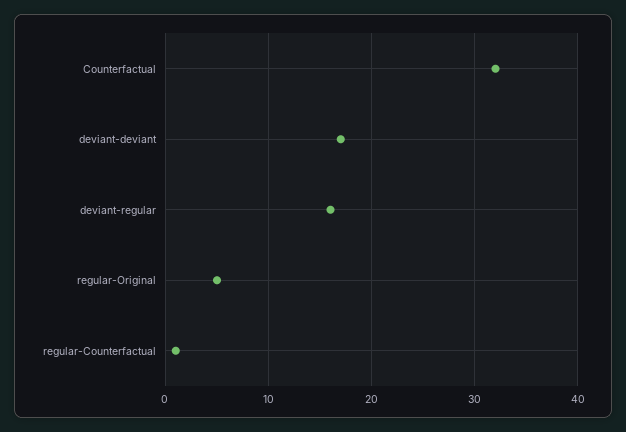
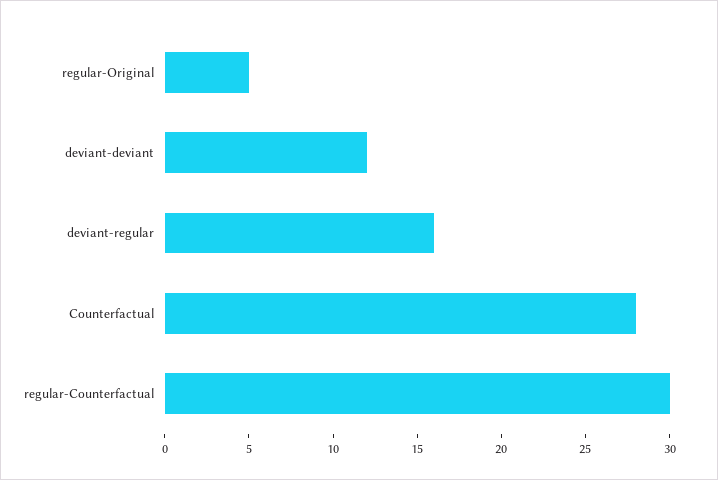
  {
-   "Counterfactual": 32,
+   "Counterfactual": 28,
-   "deviant-deviant": 17,
+   "deviant-deviant": 12,
    "deviant-regular": 16,
    "regular-Original": 5,
-   "regular-Counterfactual": 1
+   "regular-Counterfactual": 30
  }

